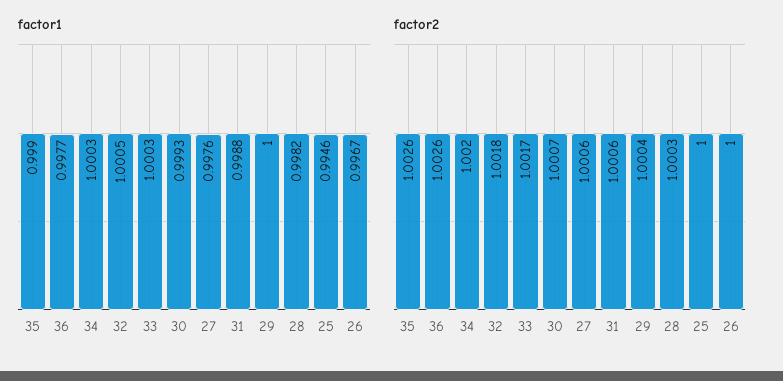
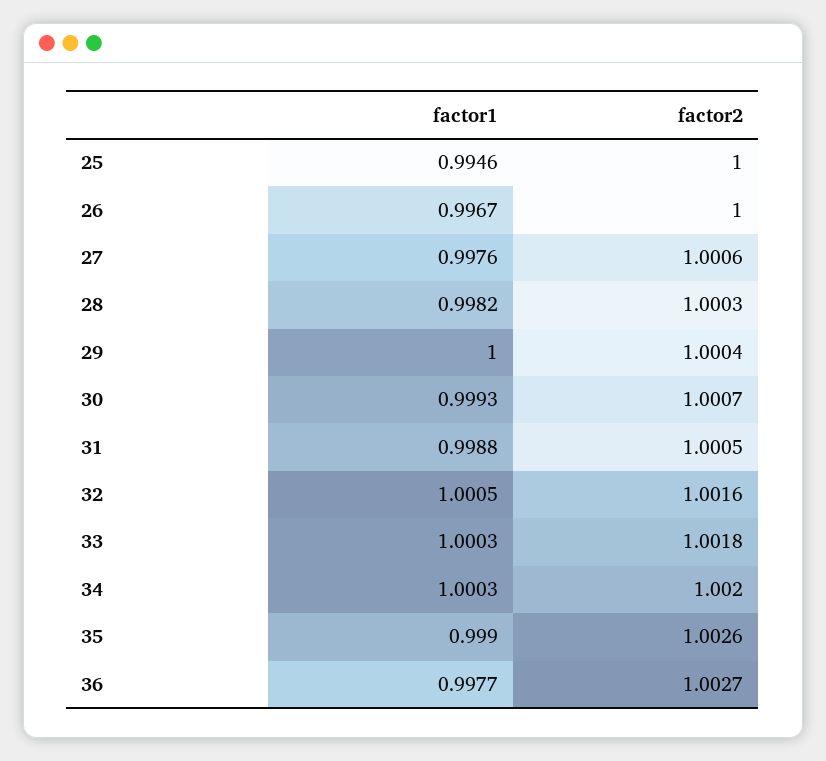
  {
    "factor1": {
      "35": 0.999,
      "36": 0.9977,
      "34": 1.0003,
      "32": 1.0005,
      "33": 1.0003,
      "30": 0.9993,
      "27": 0.9976,
      "31": 0.9988,
      "29": 1,
      "28": 0.9982,
      "25": 0.9946,
      "26": 0.9967
    },
    "factor2": {
      "35": 1.0026,
-     "36": 1.0026,
+     "36": 1.0027,
      "34": 1.002,
-     "32": 1.0018,
+     "32": 1.0016,
-     "33": 1.0017,
+     "33": 1.0018,
      "30": 1.0007,
      "27": 1.0006,
-     "31": 1.0006,
+     "31": 1.0005,
      "29": 1.0004,
      "28": 1.0003,
      "25": 1,
      "26": 1
    }
  }

